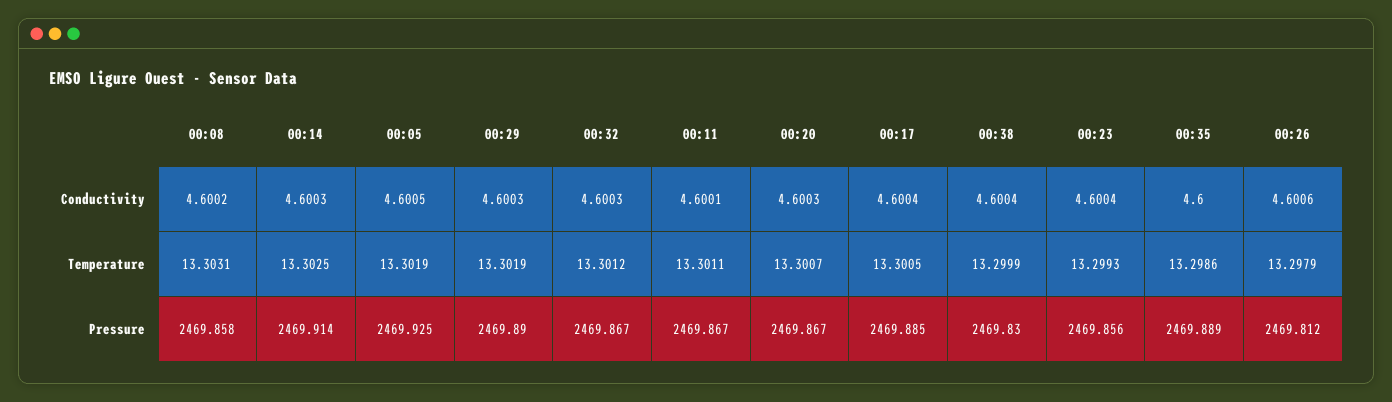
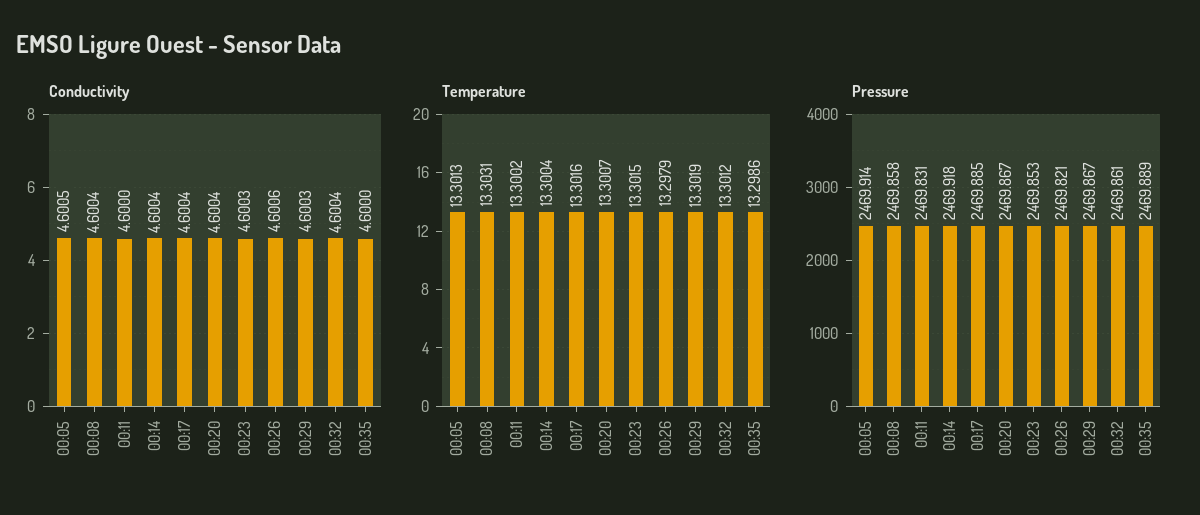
  {
    "Conductivity": {
-     "00:08": 4.6002,
+     "00:08": 4.6004,
-     "00:14": 4.6003,
+     "00:14": 4.6004,
      "00:05": 4.6005,
      "00:29": 4.6003,
-     "00:32": 4.6003,
+     "00:32": 4.6004,
-     "00:11": 4.6001,
+     "00:11": 4.6,
-     "00:20": 4.6003,
+     "00:20": 4.6004,
      "00:17": 4.6004,
-     "00:38": 4.6004,
-     "00:23": 4.6004,
+     "00:23": 4.6003,
      "00:35": 4.6,
      "00:26": 4.6006
    },
    "Temperature": {
      "00:08": 13.3031,
-     "00:14": 13.3025,
+     "00:14": 13.3004,
-     "00:05": 13.3019,
+     "00:05": 13.3013,
      "00:29": 13.3019,
      "00:32": 13.3012,
-     "00:11": 13.3011,
+     "00:11": 13.3002,
      "00:20": 13.3007,
-     "00:17": 13.3005,
+     "00:17": 13.3016,
-     "00:38": 13.2999,
-     "00:23": 13.2993,
+     "00:23": 13.3015,
      "00:35": 13.2986,
      "00:26": 13.2979
    },
    "Pressure": {
      "00:08": 2469.858,
-     "00:14": 2469.914,
+     "00:14": 2469.918,
-     "00:05": 2469.925,
+     "00:05": 2469.914,
-     "00:29": 2469.89,
+     "00:29": 2469.867,
-     "00:32": 2469.867,
+     "00:32": 2469.861,
-     "00:11": 2469.867,
+     "00:11": 2469.831,
      "00:20": 2469.867,
      "00:17": 2469.885,
-     "00:38": 2469.83,
-     "00:23": 2469.856,
+     "00:23": 2469.853,
      "00:35": 2469.889,
-     "00:26": 2469.812
+     "00:26": 2469.821
    }
  }

